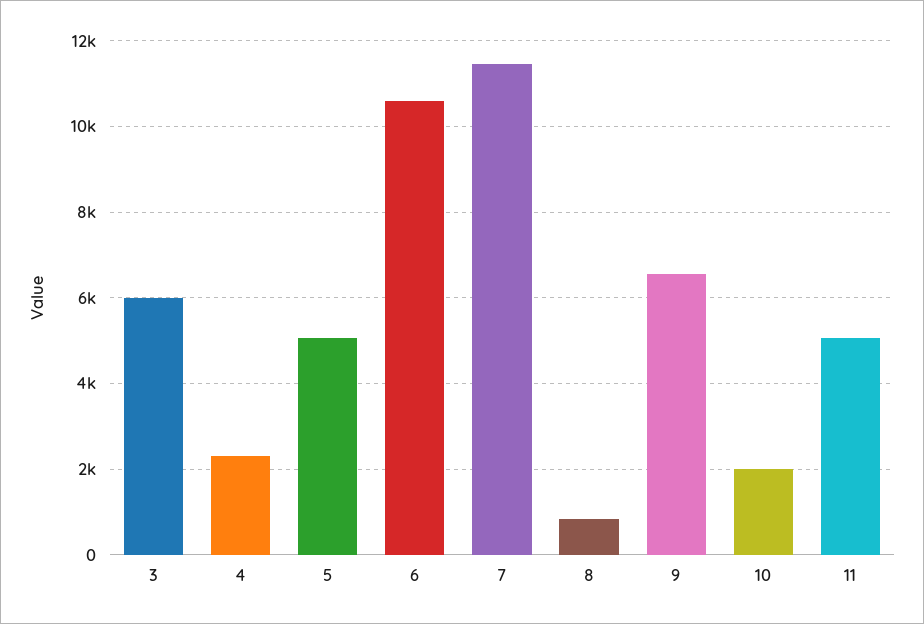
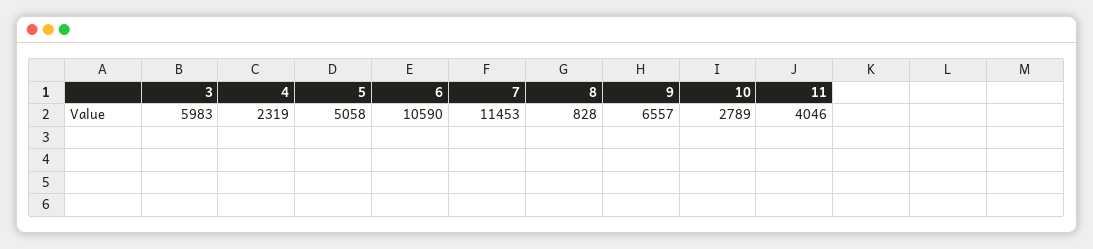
  {
    "3": 5983,
    "4": 2319,
    "5": 5058,
    "6": 10590,
    "7": 11453,
    "8": 828,
    "9": 6557,
-   "10": 2000,
+   "10": 2789,
-   "11": 5000
+   "11": 4046
  }

